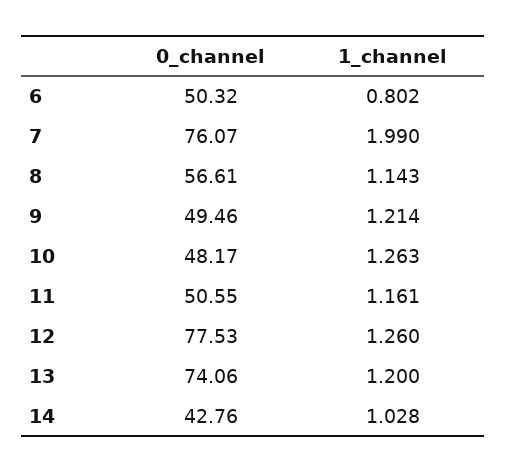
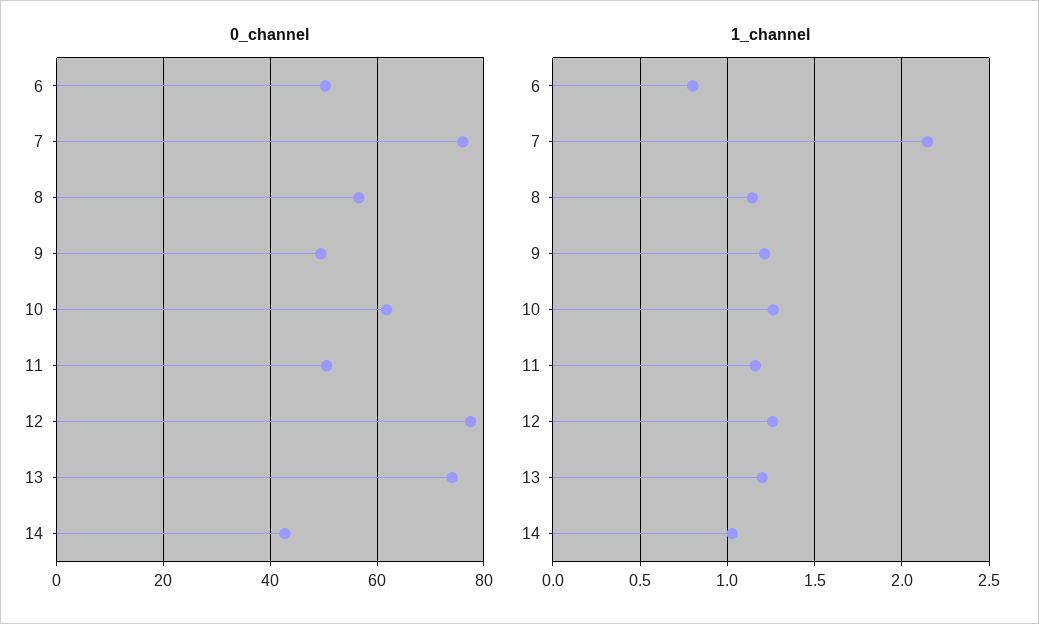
  {
    "0_channel": {
      "6": 50.32,
      "7": 76.07,
      "8": 56.61,
      "9": 49.46,
-     "10": 48.17,
+     "10": 62,
      "11": 50.55,
      "12": 77.53,
      "13": 74.06,
      "14": 42.76
    },
    "1_channel": {
      "6": 0.802,
-     "7": 1.99,
+     "7": 2.15,
      "8": 1.143,
      "9": 1.214,
      "10": 1.263,
      "11": 1.161,
      "12": 1.26,
      "13": 1.2,
      "14": 1.028
    }
  }

